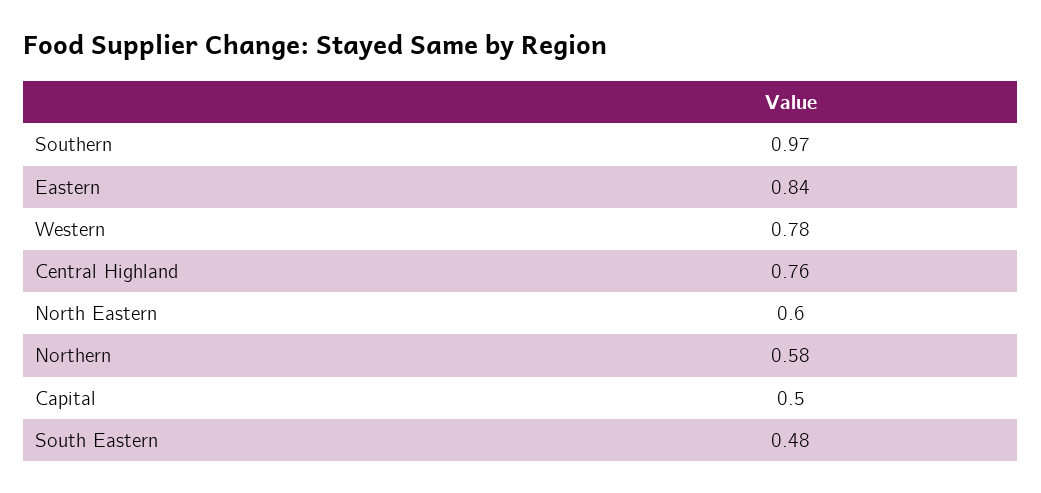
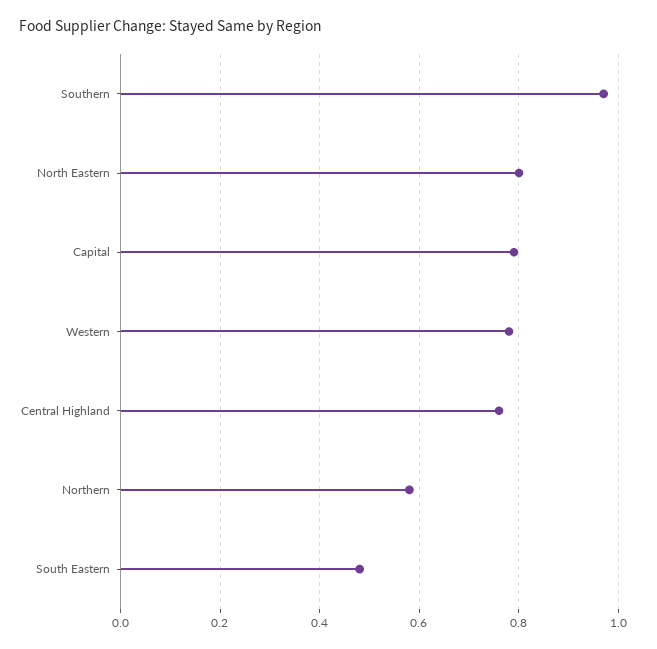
  {
    "Southern": 0.97,
-   "Eastern": 0.84,
    "Western": 0.78,
    "Central Highland": 0.76,
-   "North Eastern": 0.6,
+   "North Eastern": 0.8,
    "Northern": 0.58,
-   "Capital": 0.5,
+   "Capital": 0.8,
    "South Eastern": 0.48
  }

